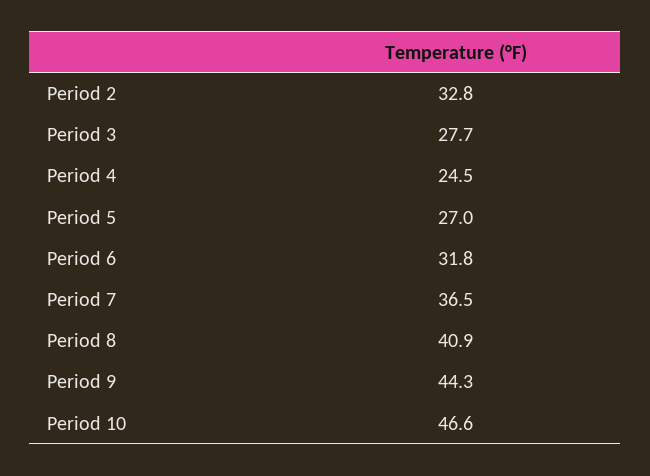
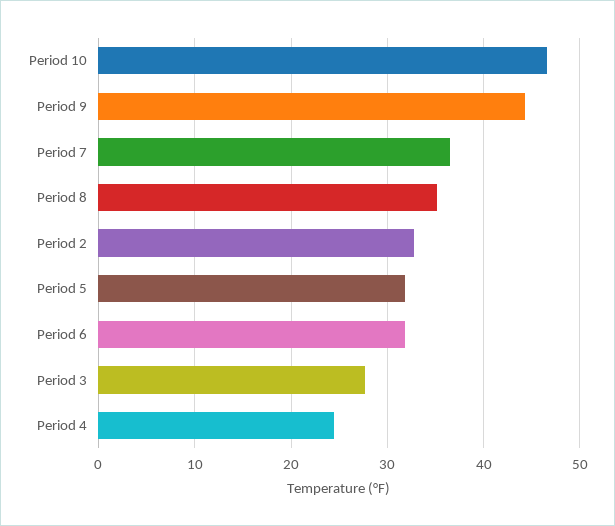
  {
    "Period 2": 32.8,
    "Period 3": 27.7,
    "Period 4": 24.5,
-   "Period 5": 27,
+   "Period 5": 32,
    "Period 6": 31.8,
    "Period 7": 36.5,
-   "Period 8": 40.9,
+   "Period 8": 35,
    "Period 9": 44.3,
    "Period 10": 46.6
  }

